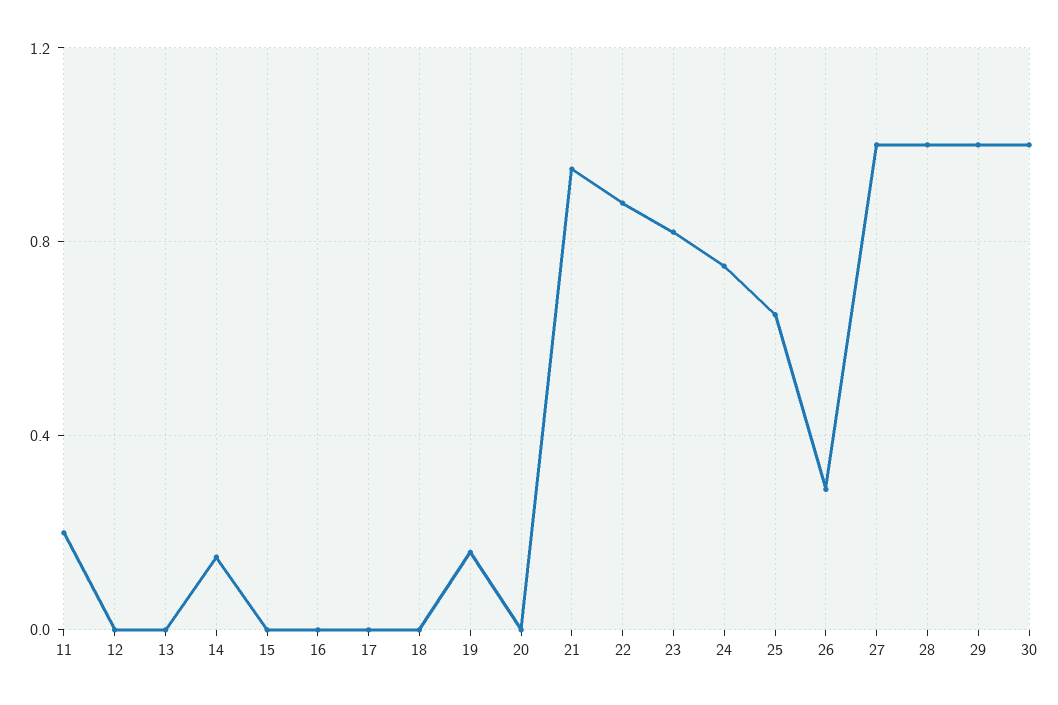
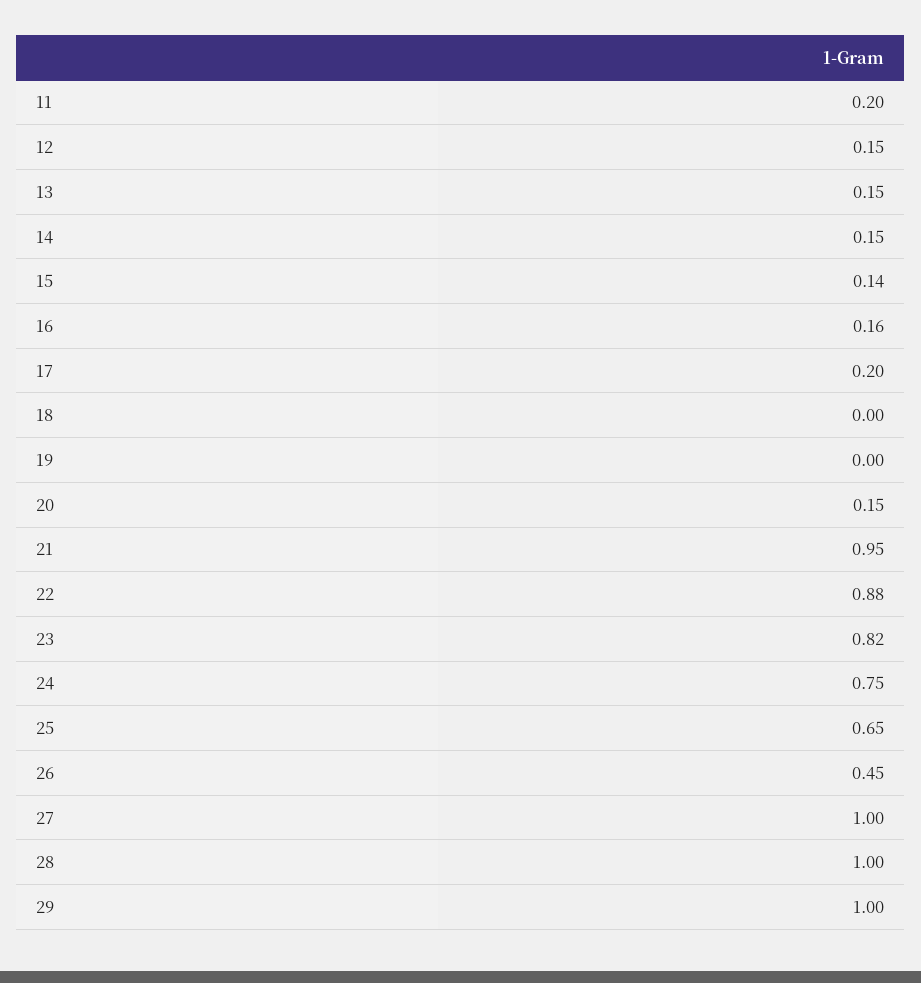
  {
    "11": 0.2,
-   "12": 0,
+   "12": 0.15,
-   "13": 0,
+   "13": 0.15,
    "14": 0.15,
-   "15": 0,
+   "15": 0.14,
-   "16": 0,
+   "16": 0.16,
-   "17": 0,
+   "17": 0.2,
    "18": 0,
-   "19": 0.15,
+   "19": 0,
-   "20": 0,
+   "20": 0.15,
    "21": 0.95,
    "22": 0.88,
    "23": 0.82,
    "24": 0.75,
    "25": 0.65,
-   "26": 0.3,
+   "26": 0.45,
    "27": 1,
    "28": 1,
-   "29": 1,
+   "29": 1
-   "30": 1
  }

